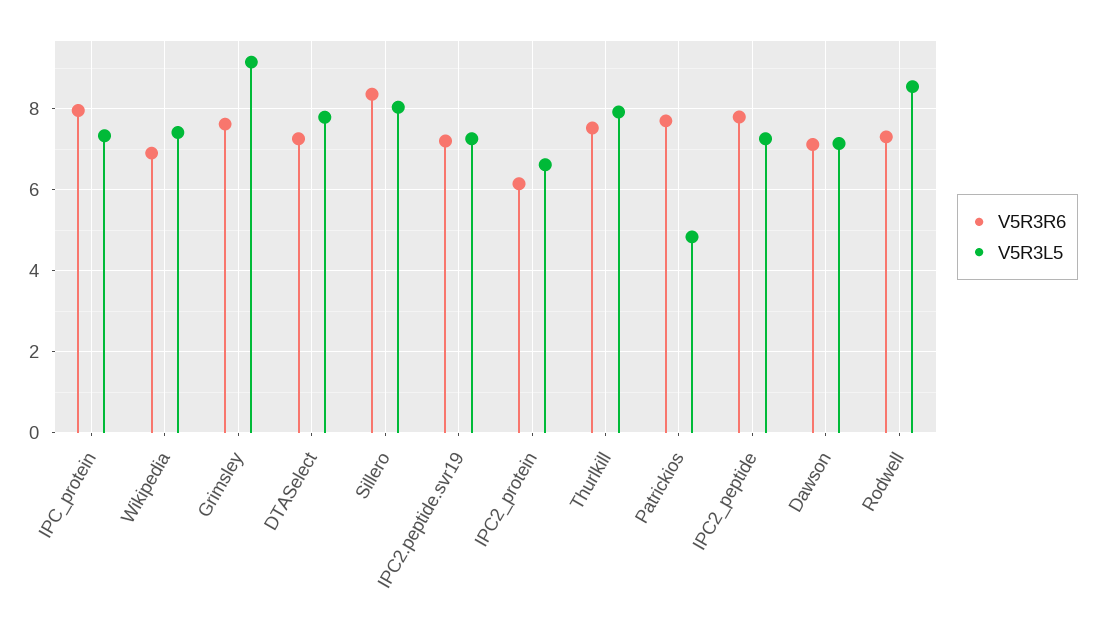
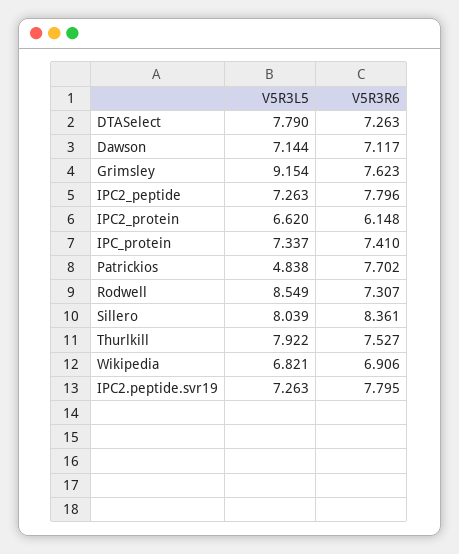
  {
    "V5R3R6": {
-     "IPC_protein": 8,
+     "IPC_protein": 7.41,
      "Wikipedia": 6.906,
      "Grimsley": 7.623,
      "DTASelect": 7.263,
      "Sillero": 8.361,
-     "IPC2.peptide.svr19": 7.2,
+     "IPC2.peptide.svr19": 7.795,
      "IPC2_protein": 6.148,
      "Thurlkill": 7.527,
      "Patrickios": 7.702,
      "IPC2_peptide": 7.796,
      "Dawson": 7.117,
      "Rodwell": 7.307
    },
    "V5R3L5": {
      "IPC_protein": 7.337,
-     "Wikipedia": 7.4,
+     "Wikipedia": 6.821,
      "Grimsley": 9.154,
      "DTASelect": 7.79,
      "Sillero": 8.039,
      "IPC2.peptide.svr19": 7.263,
      "IPC2_protein": 6.62,
      "Thurlkill": 7.922,
      "Patrickios": 4.838,
      "IPC2_peptide": 7.263,
      "Dawson": 7.144,
      "Rodwell": 8.549
    }
  }

